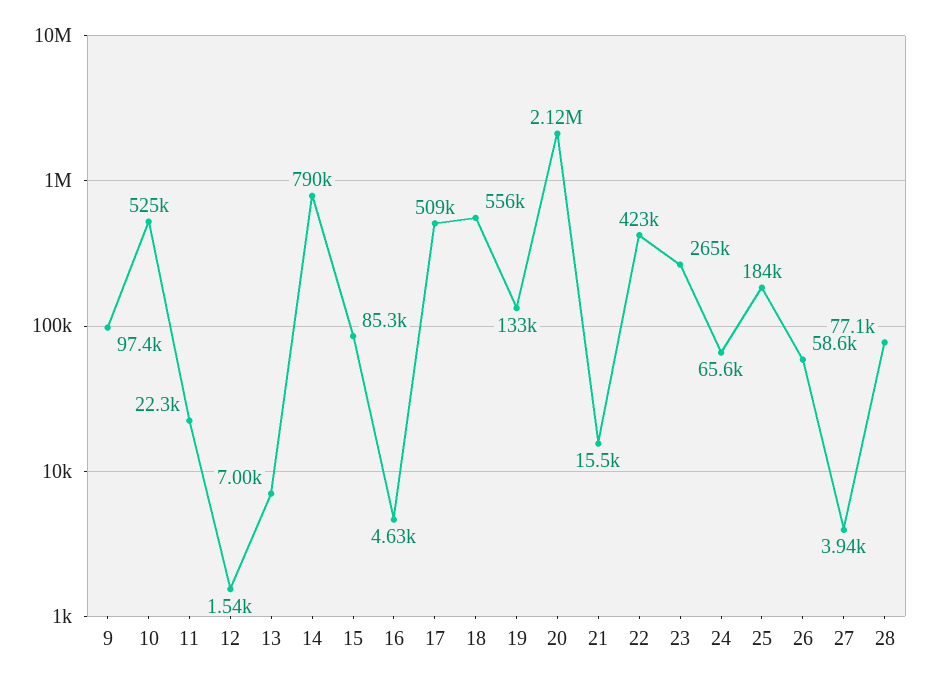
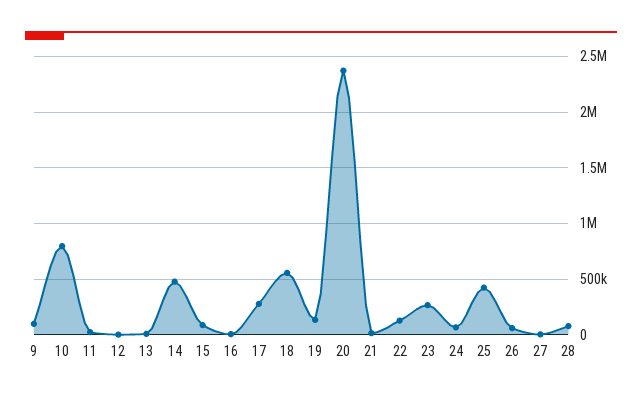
  {
    "9": 97400,
-   "10": 525000,
+   "10": 800000,
    "11": 22300,
    "12": 1540,
    "13": 7000,
-   "14": 790000,
+   "14": 500000,
    "15": 85300,
    "16": 4630,
-   "17": 509000,
+   "17": 300000,
    "18": 556000,
    "19": 133000,
-   "20": 2120000,
+   "20": 2400000,
    "21": 15500,
-   "22": 423000,
+   "22": 100000,
    "23": 265000,
    "24": 65600,
-   "25": 184000,
+   "25": 400000,
    "26": 58600,
    "27": 3940,
    "28": 77100
  }

